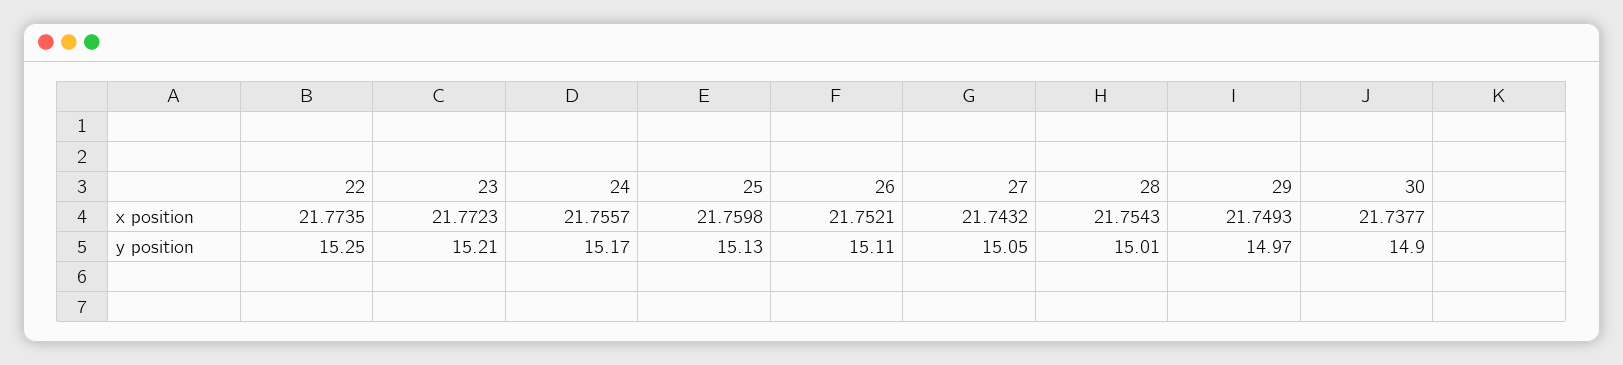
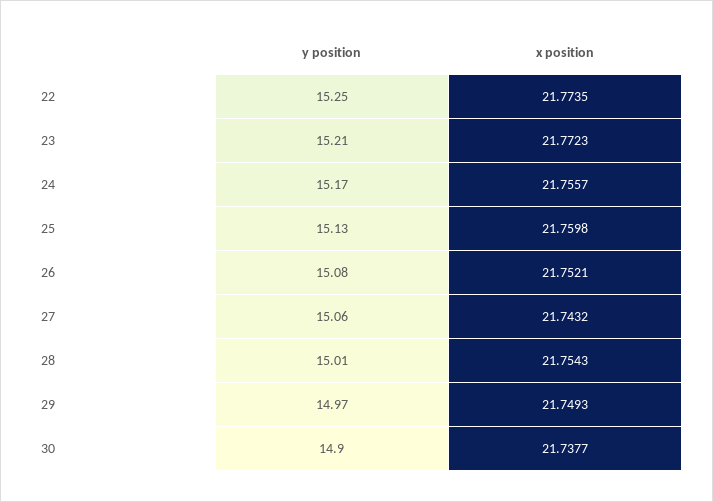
  {
    "22": {
      "x position": 21.7735,
      "y position": 15.25
    },
    "23": {
      "x position": 21.7723,
      "y position": 15.21
    },
    "24": {
      "x position": 21.7557,
      "y position": 15.17
    },
    "25": {
      "x position": 21.7598,
      "y position": 15.13
    },
    "26": {
      "x position": 21.7521,
-     "y position": 15.11
+     "y position": 15.08
    },
    "27": {
      "x position": 21.7432,
-     "y position": 15.05
+     "y position": 15.06
    },
    "28": {
      "x position": 21.7543,
      "y position": 15.01
    },
    "29": {
      "x position": 21.7493,
      "y position": 14.97
    },
    "30": {
      "x position": 21.7377,
      "y position": 14.9
    }
  }

